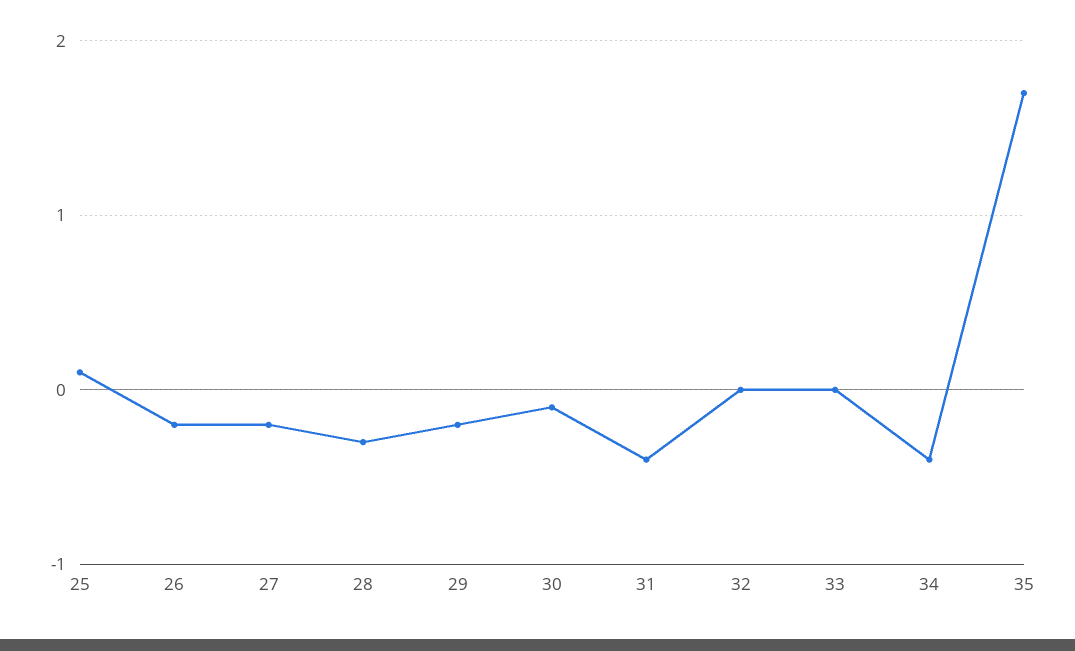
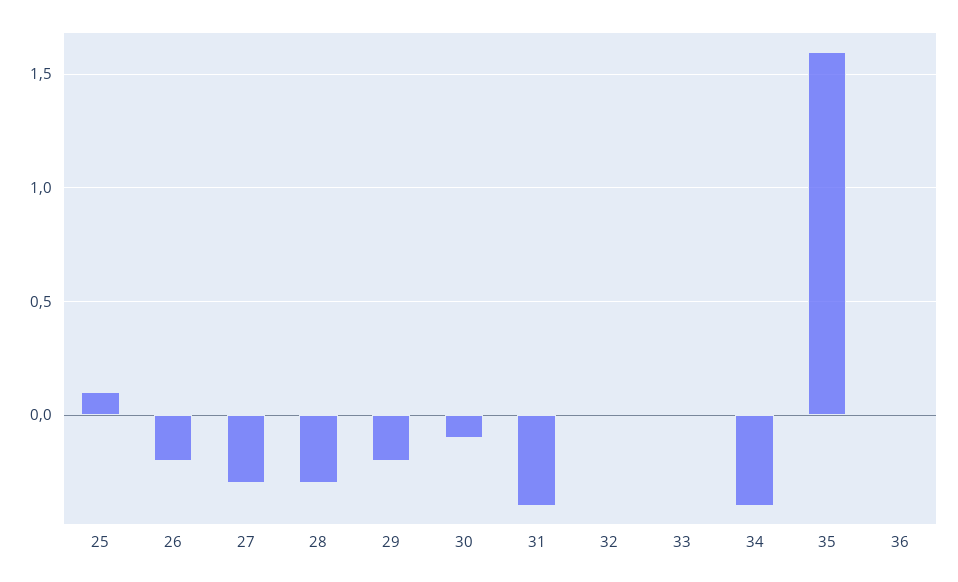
  {
    "25": 0.1,
    "26": -0.2,
-   "27": -0.2,
+   "27": -0.3,
    "28": -0.3,
    "29": -0.2,
    "30": -0.1,
    "31": -0.4,
    "32": 0,
    "33": 0,
    "34": -0.4,
-   "35": 1.7
+   "35": 1.6,
+   "36": 0
  }

